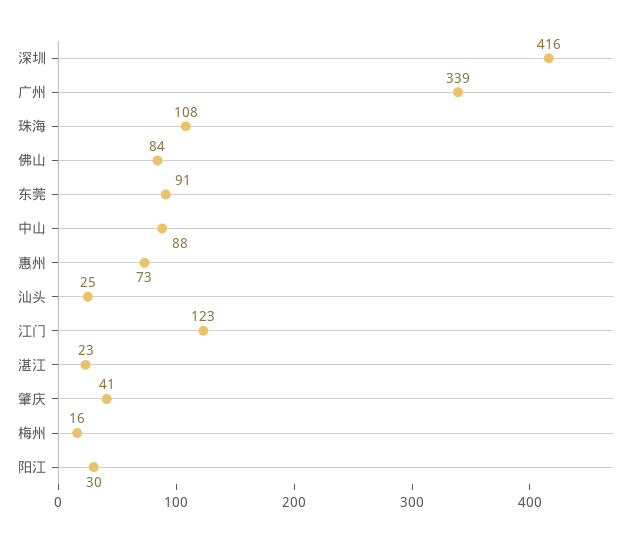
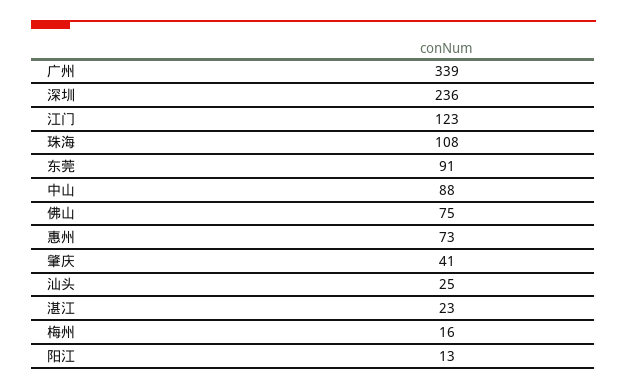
  {
-   "深圳": 416,
+   "深圳": 236,
    "广州": 339,
    "珠海": 108,
-   "佛山": 84,
+   "佛山": 75,
    "东莞": 91,
    "中山": 88,
    "惠州": 73,
    "汕头": 25,
    "江门": 123,
    "湛江": 23,
    "肇庆": 41,
    "梅州": 16,
-   "阳江": 30
+   "阳江": 13
  }

